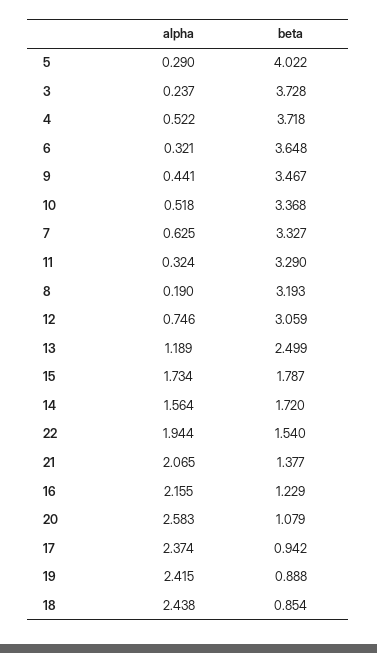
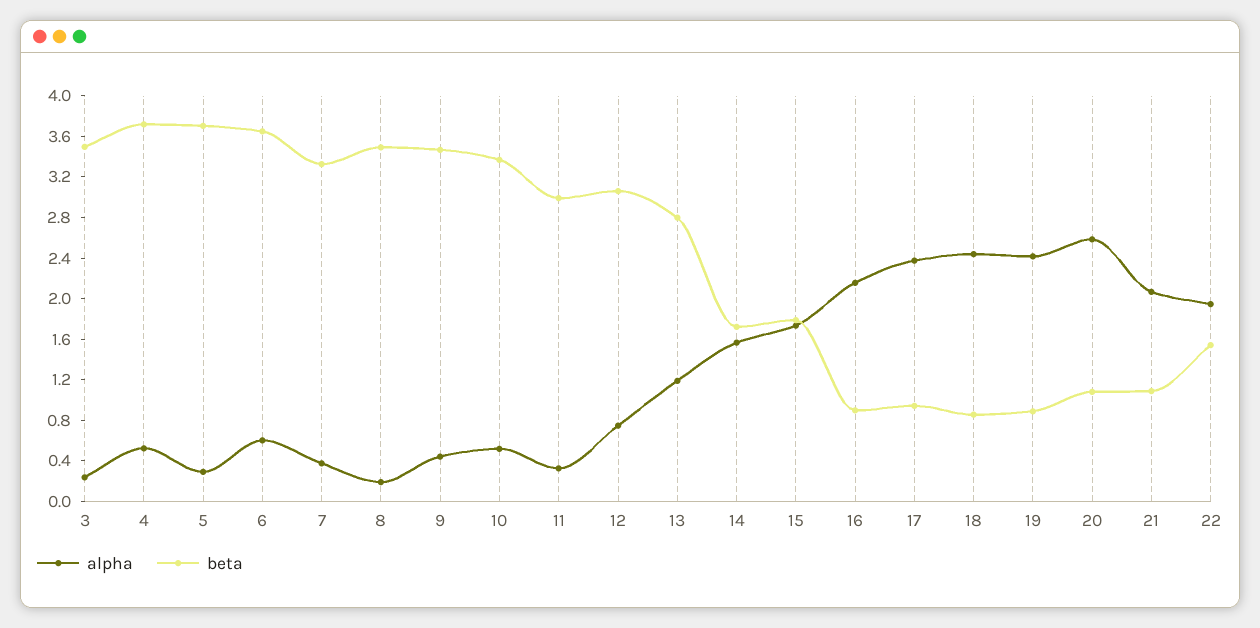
  {
    "alpha": {
      "5": 0.29,
      "3": 0.237,
      "4": 0.522,
-     "6": 0.321,
+     "6": 0.6,
      "9": 0.441,
      "10": 0.518,
-     "7": 0.625,
+     "7": 0.4,
      "11": 0.324,
      "8": 0.19,
      "12": 0.746,
      "13": 1.189,
      "15": 1.734,
      "14": 1.564,
      "22": 1.944,
      "21": 2.065,
      "16": 2.155,
      "20": 2.583,
      "17": 2.374,
      "19": 2.415,
      "18": 2.438
    },
    "beta": {
-     "5": 4.022,
+     "5": 3.7,
-     "3": 3.728,
+     "3": 3.5,
      "4": 3.718,
      "6": 3.648,
      "9": 3.467,
      "10": 3.368,
      "7": 3.327,
-     "11": 3.29,
+     "11": 3,
-     "8": 3.193,
+     "8": 3.5,
      "12": 3.059,
-     "13": 2.499,
+     "13": 2.8,
      "15": 1.787,
      "14": 1.72,
      "22": 1.54,
-     "21": 1.377,
+     "21": 1.1,
-     "16": 1.229,
+     "16": 0.9,
      "20": 1.079,
      "17": 0.942,
      "19": 0.888,
      "18": 0.854
    }
  }

